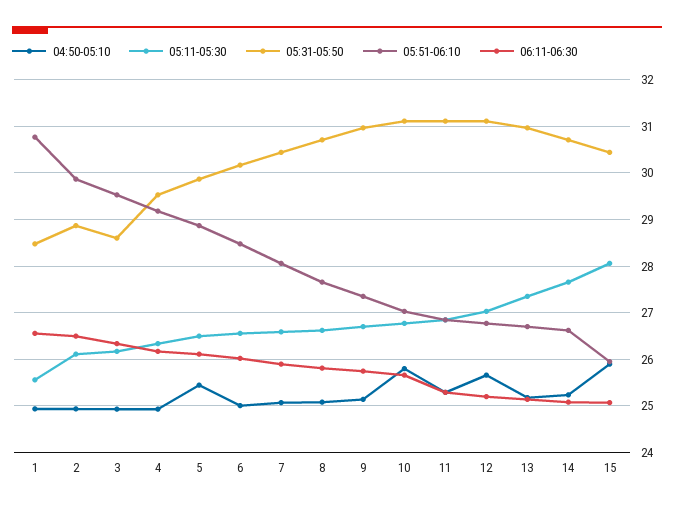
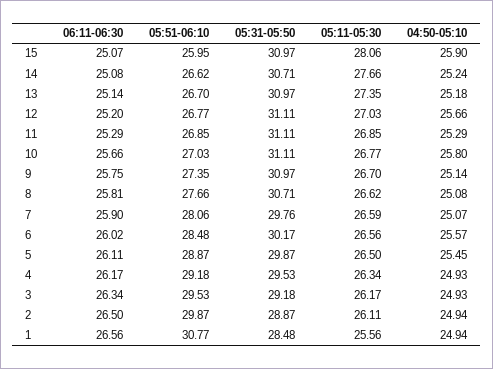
  {
    "04:50-05:10": {
      "1": 24.94,
      "2": 24.94,
      "3": 24.93,
      "4": 24.93,
      "5": 25.45,
-     "6": 25,
+     "6": 25.57,
      "7": 25.07,
      "8": 25.08,
      "9": 25.14,
      "10": 25.8,
      "11": 25.29,
      "12": 25.66,
      "13": 25.18,
      "14": 25.24,
      "15": 25.9
    },
    "05:11-05:30": {
      "1": 25.56,
      "2": 26.11,
      "3": 26.17,
      "4": 26.34,
      "5": 26.5,
      "6": 26.56,
      "7": 26.59,
      "8": 26.62,
      "9": 26.7,
      "10": 26.77,
      "11": 26.85,
      "12": 27.03,
      "13": 27.35,
      "14": 27.66,
      "15": 28.06
    },
    "05:31-05:50": {
      "1": 28.48,
      "2": 28.87,
-     "3": 28.6,
+     "3": 29.18,
      "4": 29.53,
      "5": 29.87,
      "6": 30.17,
-     "7": 30.4,
+     "7": 29.76,
      "8": 30.71,
      "9": 30.97,
      "10": 31.11,
      "11": 31.11,
      "12": 31.11,
      "13": 30.97,
      "14": 30.71,
-     "15": 30.4
+     "15": 30.97
    },
    "05:51-06:10": {
      "1": 30.77,
      "2": 29.87,
      "3": 29.53,
      "4": 29.18,
      "5": 28.87,
      "6": 28.48,
      "7": 28.06,
      "8": 27.66,
      "9": 27.35,
      "10": 27.03,
      "11": 26.85,
      "12": 26.77,
      "13": 26.7,
      "14": 26.62,
      "15": 25.95
    },
    "06:11-06:30": {
      "1": 26.56,
      "2": 26.5,
      "3": 26.34,
      "4": 26.17,
      "5": 26.11,
      "6": 26.02,
      "7": 25.9,
      "8": 25.81,
      "9": 25.75,
      "10": 25.66,
      "11": 25.29,
      "12": 25.2,
      "13": 25.14,
      "14": 25.08,
      "15": 25.07
    }
  }

